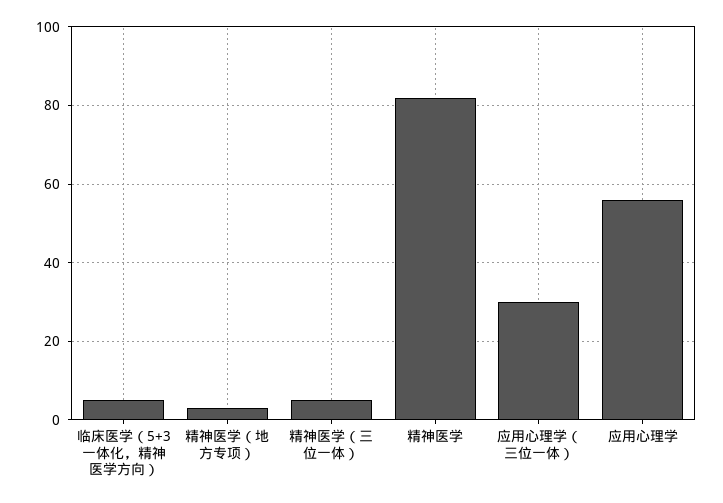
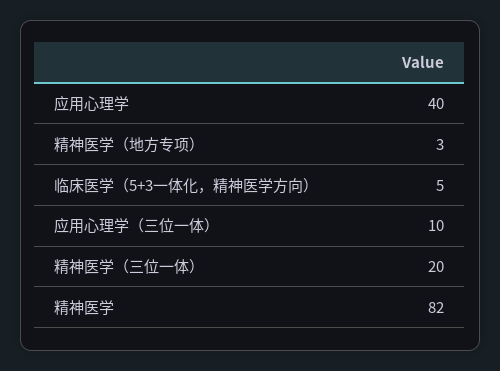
  {
    "临床医学（5+3一体化，精神医学方向）": 5,
    "精神医学（地方专项）": 3,
-   "精神医学（三位一体）": 5,
+   "精神医学（三位一体）": 20,
    "精神医学": 82,
-   "应用心理学（三位一体）": 30,
+   "应用心理学（三位一体）": 10,
-   "应用心理学": 55
+   "应用心理学": 40
  }

